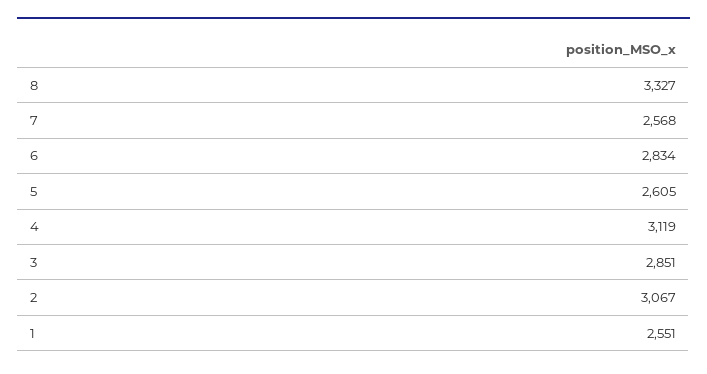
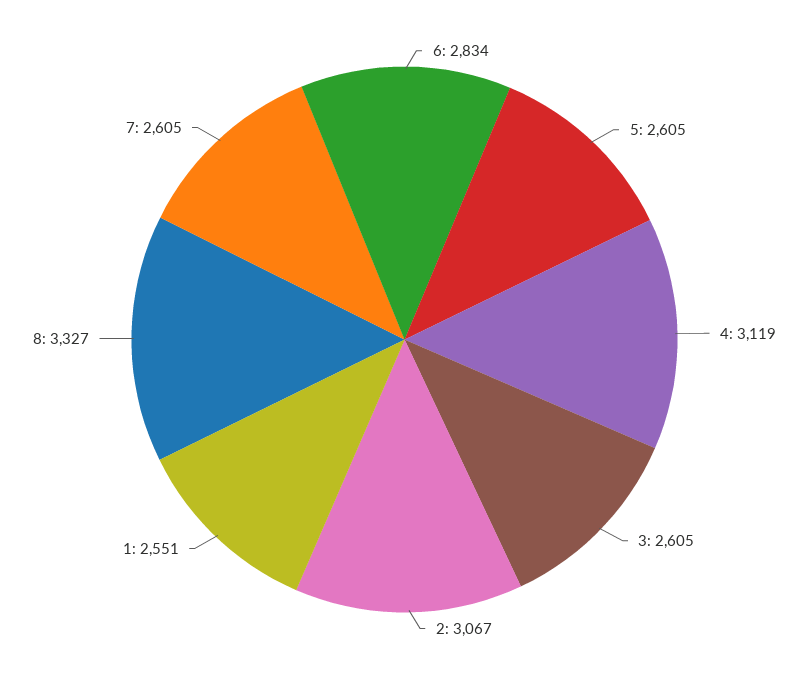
  {
    "8": 3327,
-   "7": 2568,
+   "7": 2605,
    "6": 2834,
    "5": 2605,
    "4": 3119,
-   "3": 2851,
+   "3": 2605,
    "2": 3067,
    "1": 2551
  }

